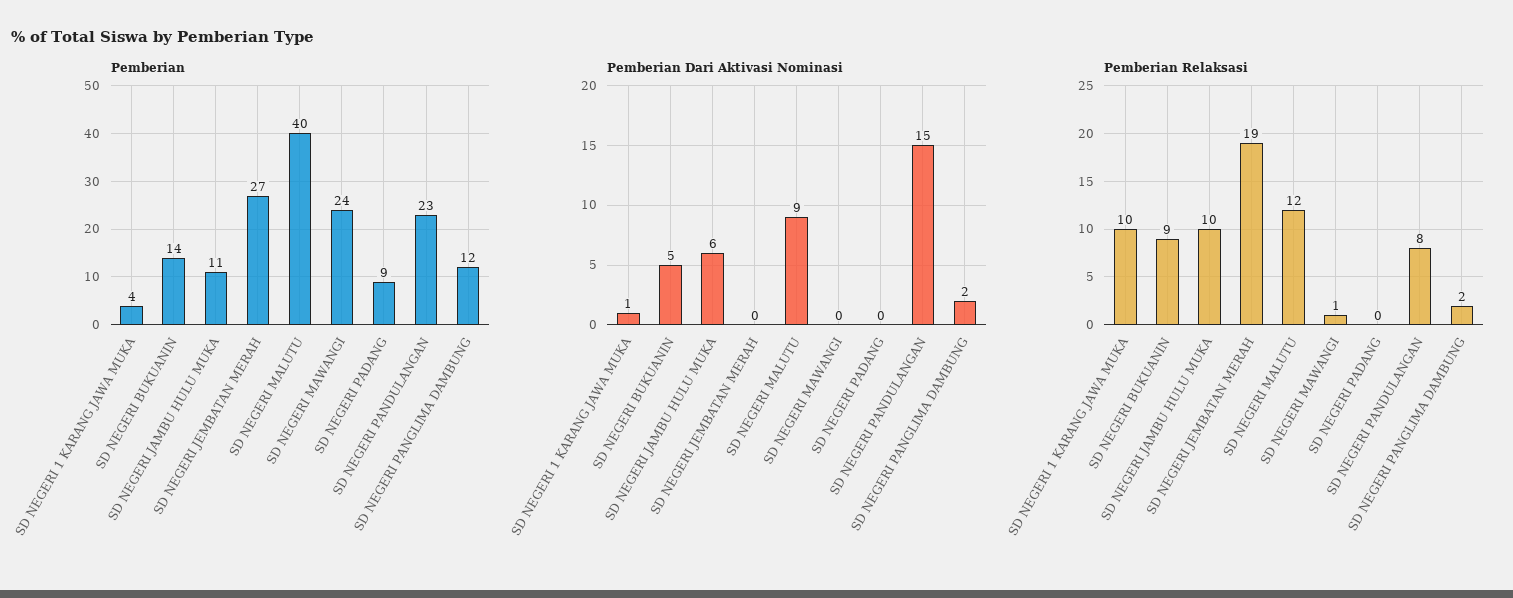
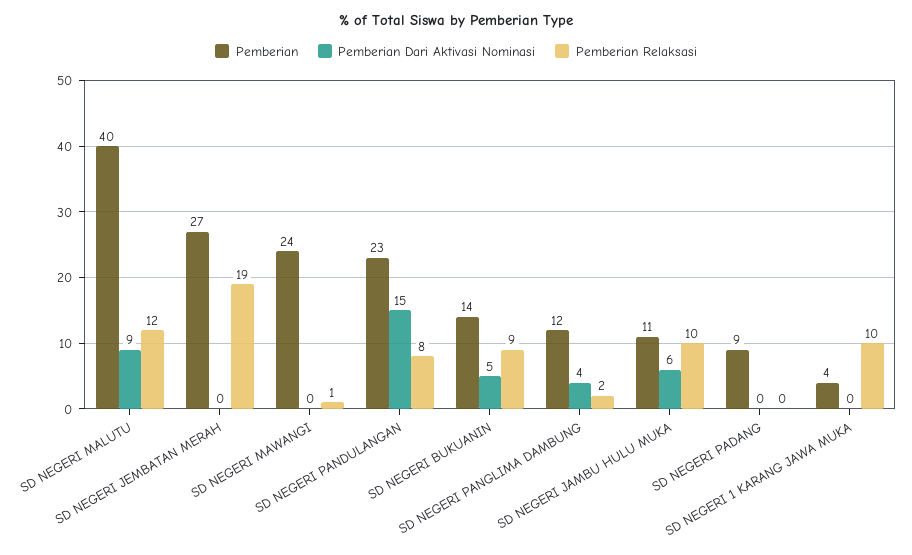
  {
    "Pemberian": {
      "SD NEGERI 1 KARANG JAWA MUKA": 4,
      "SD NEGERI BUKUANIN": 14,
      "SD NEGERI JAMBU HULU MUKA": 11,
      "SD NEGERI JEMBATAN MERAH": 27,
      "SD NEGERI MALUTU": 40,
      "SD NEGERI MAWANGI": 24,
      "SD NEGERI PADANG": 9,
      "SD NEGERI PANDULANGAN": 23,
      "SD NEGERI PANGLIMA DAMBUNG": 12
    },
    "Pemberian Dari Aktivasi Nominasi": {
-     "SD NEGERI 1 KARANG JAWA MUKA": 1,
+     "SD NEGERI 1 KARANG JAWA MUKA": 0,
      "SD NEGERI BUKUANIN": 5,
      "SD NEGERI JAMBU HULU MUKA": 6,
      "SD NEGERI JEMBATAN MERAH": 0,
      "SD NEGERI MALUTU": 9,
      "SD NEGERI MAWANGI": 0,
      "SD NEGERI PADANG": 0,
      "SD NEGERI PANDULANGAN": 15,
-     "SD NEGERI PANGLIMA DAMBUNG": 2
+     "SD NEGERI PANGLIMA DAMBUNG": 4
    },
    "Pemberian Relaksasi": {
      "SD NEGERI 1 KARANG JAWA MUKA": 10,
      "SD NEGERI BUKUANIN": 9,
      "SD NEGERI JAMBU HULU MUKA": 10,
      "SD NEGERI JEMBATAN MERAH": 19,
      "SD NEGERI MALUTU": 12,
      "SD NEGERI MAWANGI": 1,
      "SD NEGERI PADANG": 0,
      "SD NEGERI PANDULANGAN": 8,
      "SD NEGERI PANGLIMA DAMBUNG": 2
    }
  }

